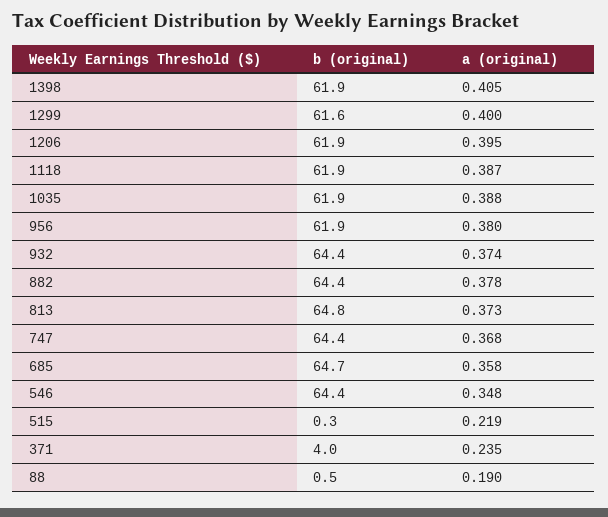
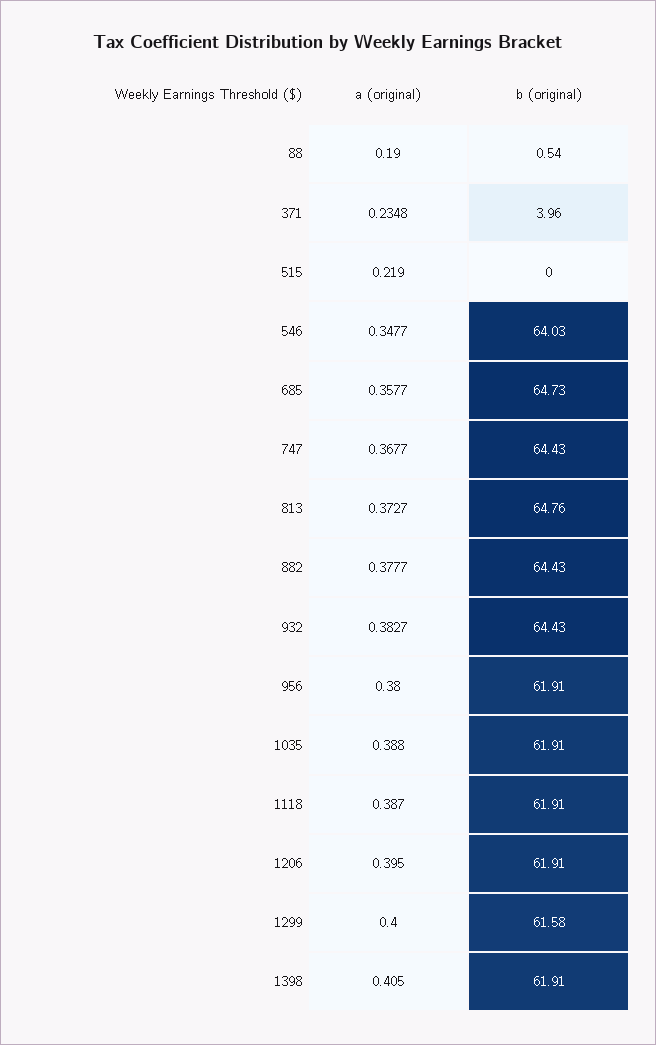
  {
    "b (original)": {
      "1398": 61.91,
      "1299": 61.58,
      "1206": 61.91,
      "1118": 61.91,
      "1035": 61.91,
      "956": 61.91,
      "932": 64.43,
      "882": 64.43,
      "813": 64.76,
      "747": 64.43,
      "685": 64.73,
-     "546": 64.4,
+     "546": 64.03,
-     "515": 0.3,
+     "515": 0,
      "371": 3.96,
      "88": 0.54
    },
    "a (original)": {
      "1398": 0.405,
      "1299": 0.4,
      "1206": 0.395,
      "1118": 0.387,
      "1035": 0.388,
      "956": 0.38,
-     "932": 0.374,
+     "932": 0.3827,
      "882": 0.3777,
      "813": 0.3727,
      "747": 0.3677,
      "685": 0.3577,
      "546": 0.3477,
      "515": 0.219,
      "371": 0.2348,
      "88": 0.19
    }
  }

